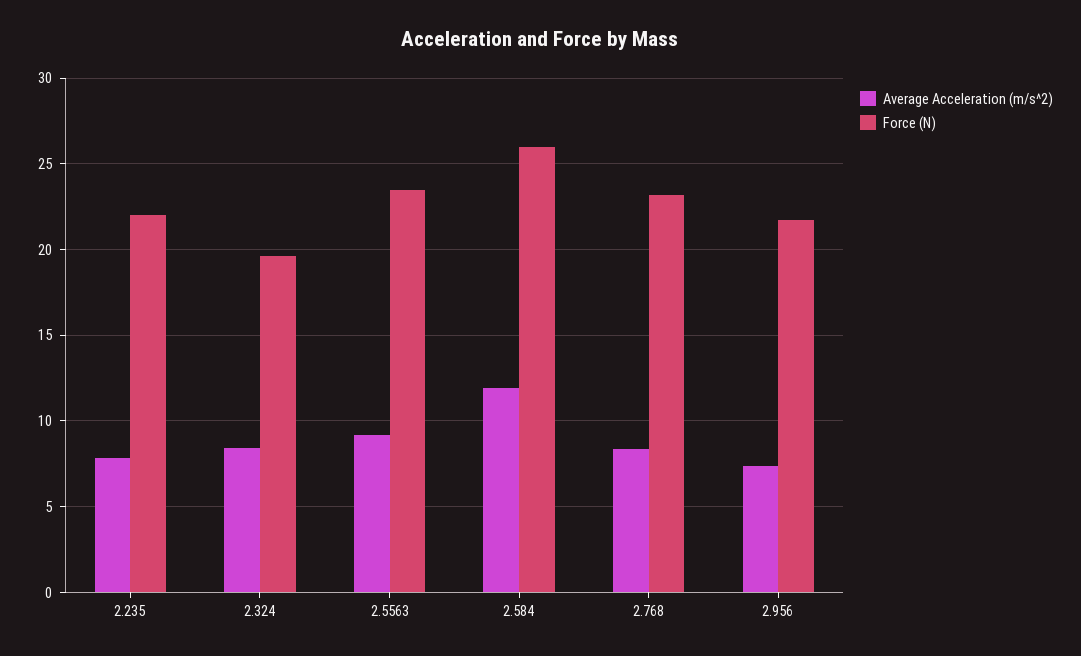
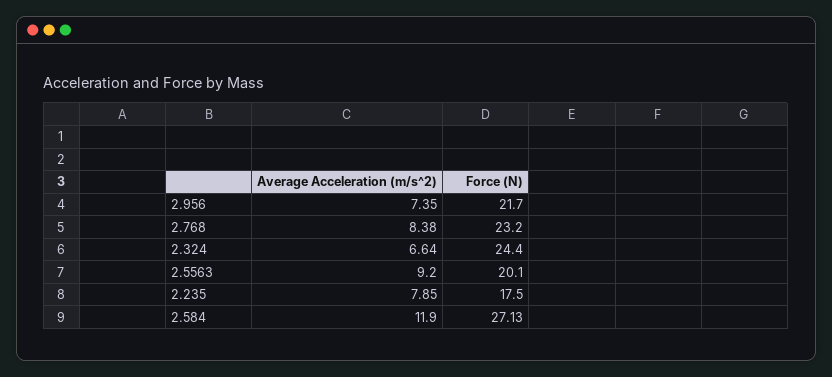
  {
    "Average Acceleration (m/s^2)": {
      "2.235": 7.85,
-     "2.324": 8.5,
+     "2.324": 6.64,
      "2.5563": 9.2,
      "2.584": 11.9,
      "2.768": 8.38,
      "2.956": 7.35
    },
    "Force (N)": {
-     "2.235": 22,
+     "2.235": 17.5,
-     "2.324": 19.5,
+     "2.324": 24.4,
-     "2.5563": 23.5,
+     "2.5563": 20.1,
-     "2.584": 26,
+     "2.584": 27.13,
      "2.768": 23.2,
      "2.956": 21.7
    }
  }

